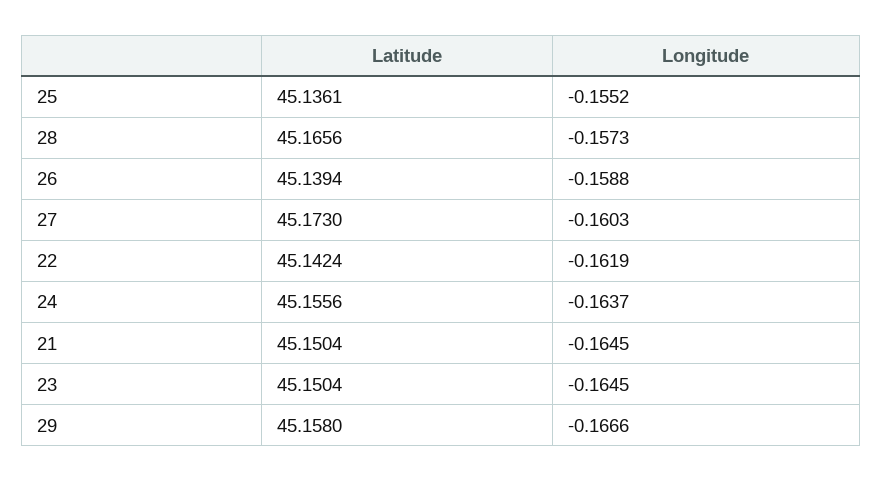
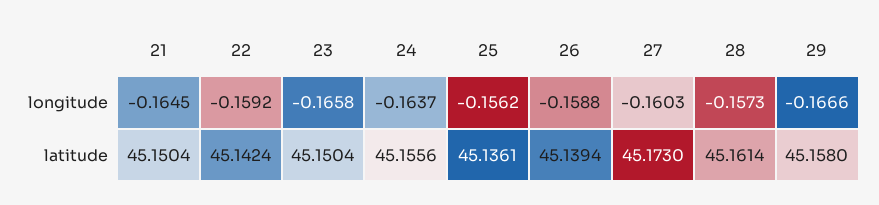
  {
    "Latitude": {
      "25": 45.1361,
-     "28": 45.1656,
+     "28": 45.1614,
      "26": 45.1394,
      "27": 45.173,
      "22": 45.1424,
      "24": 45.1556,
      "21": 45.1504,
      "23": 45.1504,
      "29": 45.158
    },
    "Longitude": {
-     "25": -0.1552,
+     "25": -0.1562,
      "28": -0.1573,
      "26": -0.1588,
      "27": -0.1603,
-     "22": -0.1619,
+     "22": -0.1592,
      "24": -0.1637,
      "21": -0.1645,
-     "23": -0.1645,
+     "23": -0.1658,
      "29": -0.1666
    }
  }

